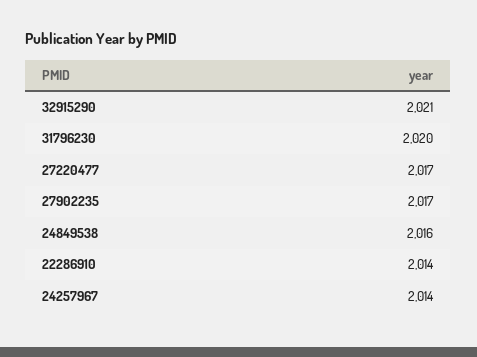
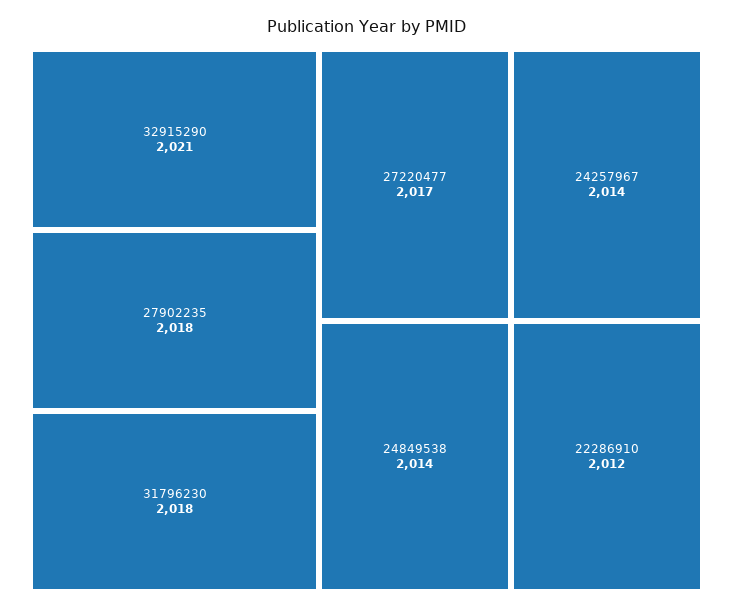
  {
    "32915290": 2021,
-   "31796230": 2020,
+   "31796230": 2018,
    "27220477": 2017,
-   "27902235": 2017,
+   "27902235": 2018,
-   "24849538": 2016,
+   "24849538": 2014,
-   "22286910": 2014,
+   "22286910": 2012,
    "24257967": 2014
  }

